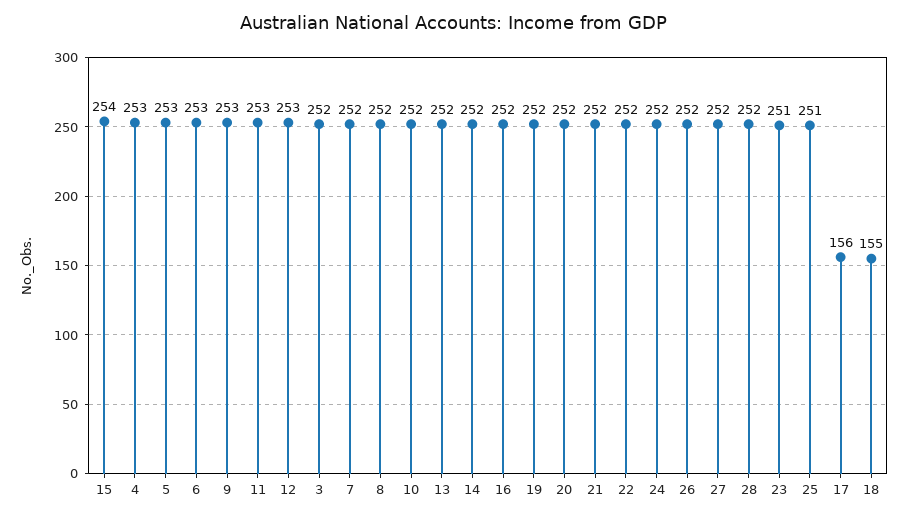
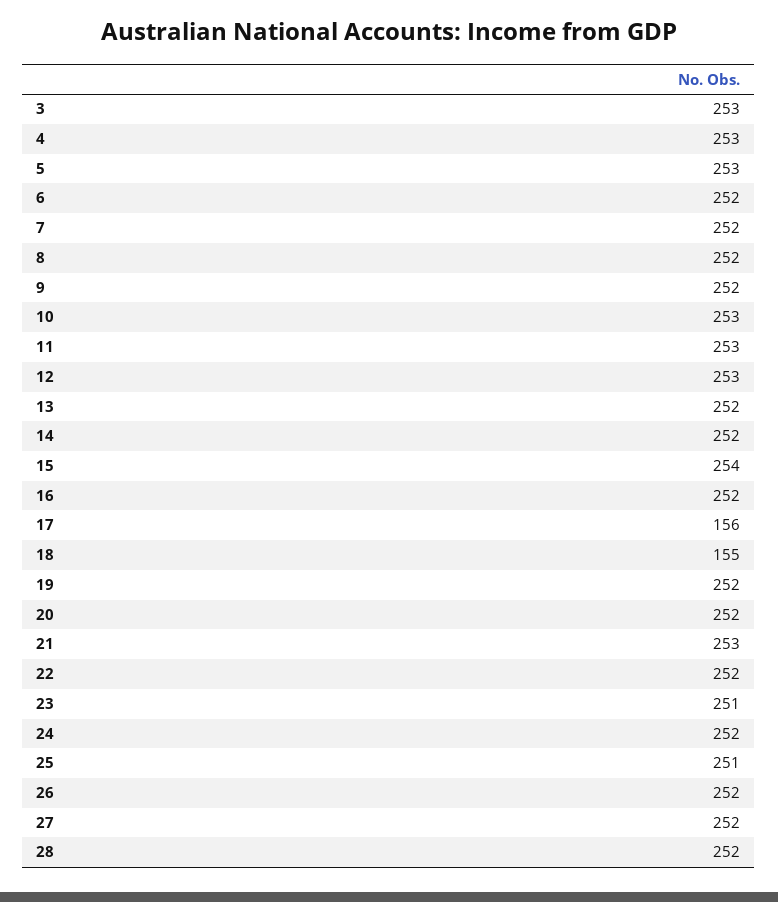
  {
    "15": 254,
    "4": 253,
    "5": 253,
-   "6": 253,
+   "6": 252,
-   "9": 253,
+   "9": 252,
    "11": 253,
    "12": 253,
-   "3": 252,
+   "3": 253,
    "7": 252,
    "8": 252,
-   "10": 252,
+   "10": 253,
    "13": 252,
    "14": 252,
    "16": 252,
    "19": 252,
    "20": 252,
-   "21": 252,
+   "21": 253,
    "22": 252,
    "24": 252,
    "26": 252,
    "27": 252,
    "28": 252,
    "23": 251,
    "25": 251,
    "17": 156,
    "18": 155
  }

